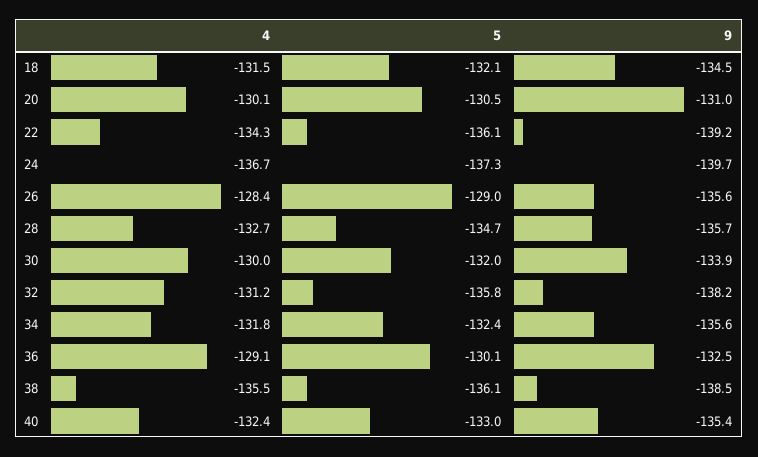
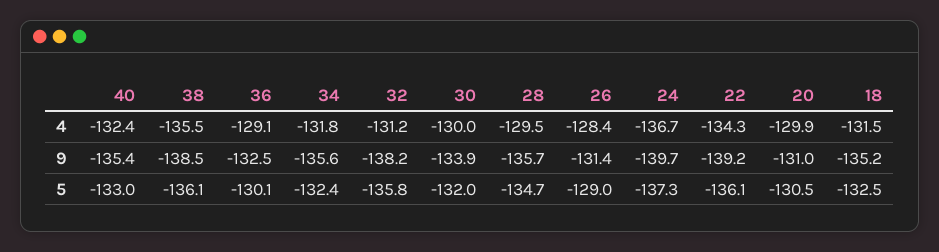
  {
    "4": {
      "18": -131.5,
-     "20": -130.1,
+     "20": -129.9,
      "22": -134.3,
      "24": -136.7,
      "26": -128.4,
-     "28": -132.7,
+     "28": -129.5,
      "30": -130,
      "32": -131.2,
      "34": -131.8,
      "36": -129.1,
      "38": -135.5,
      "40": -132.4
    },
    "5": {
-     "18": -132.1,
+     "18": -132.5,
      "20": -130.5,
      "22": -136.1,
      "24": -137.3,
      "26": -129,
      "28": -134.7,
      "30": -132,
      "32": -135.8,
      "34": -132.4,
      "36": -130.1,
      "38": -136.1,
      "40": -133
    },
    "9": {
-     "18": -134.5,
+     "18": -135.2,
      "20": -131,
      "22": -139.2,
      "24": -139.7,
-     "26": -135.6,
+     "26": -131.4,
      "28": -135.7,
      "30": -133.9,
      "32": -138.2,
      "34": -135.6,
      "36": -132.5,
      "38": -138.5,
      "40": -135.4
    }
  }

